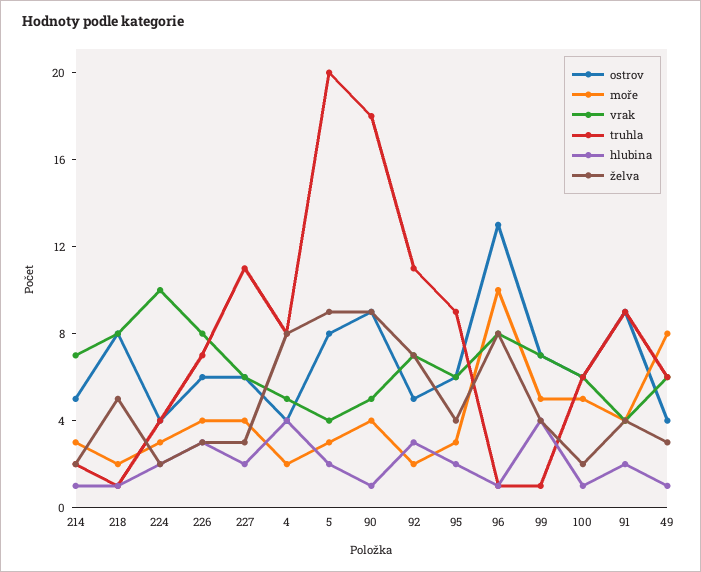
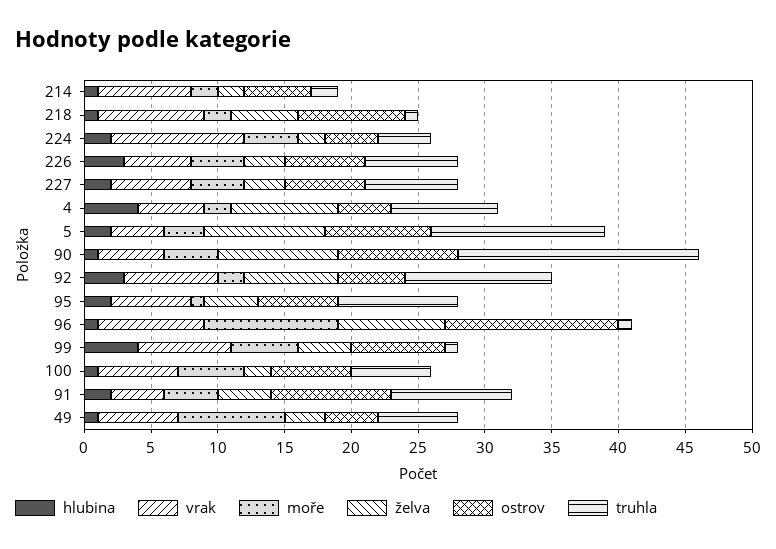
  {
    "ostrov": {
      "214": 5,
      "218": 8,
      "224": 4,
      "226": 6,
      "227": 6,
      "4": 4,
      "5": 8,
      "90": 9,
      "92": 5,
      "95": 6,
      "96": 13,
      "99": 7,
      "100": 6,
      "91": 9,
      "49": 4
    },
    "moře": {
-     "214": 3,
+     "214": 2,
      "218": 2,
-     "224": 3,
+     "224": 4,
      "226": 4,
      "227": 4,
      "4": 2,
      "5": 3,
      "90": 4,
      "92": 2,
-     "95": 3,
+     "95": 1,
      "96": 10,
      "99": 5,
      "100": 5,
      "91": 4,
      "49": 8
    },
    "vrak": {
      "214": 7,
      "218": 8,
      "224": 10,
-     "226": 8,
+     "226": 5,
      "227": 6,
      "4": 5,
      "5": 4,
      "90": 5,
      "92": 7,
      "95": 6,
      "96": 8,
      "99": 7,
      "100": 6,
      "91": 4,
      "49": 6
    },
    "truhla": {
      "214": 2,
      "218": 1,
      "224": 4,
      "226": 7,
-     "227": 11,
+     "227": 7,
      "4": 8,
-     "5": 20,
+     "5": 13,
      "90": 18,
      "92": 11,
      "95": 9,
      "96": 1,
      "99": 1,
      "100": 6,
      "91": 9,
      "49": 6
    },
    "hlubina": {
      "214": 1,
      "218": 1,
      "224": 2,
      "226": 3,
      "227": 2,
      "4": 4,
      "5": 2,
      "90": 1,
      "92": 3,
      "95": 2,
      "96": 1,
      "99": 4,
      "100": 1,
      "91": 2,
      "49": 1
    },
    "želva": {
      "214": 2,
      "218": 5,
      "224": 2,
      "226": 3,
      "227": 3,
      "4": 8,
      "5": 9,
      "90": 9,
      "92": 7,
      "95": 4,
      "96": 8,
      "99": 4,
      "100": 2,
      "91": 4,
      "49": 3
    }
  }

